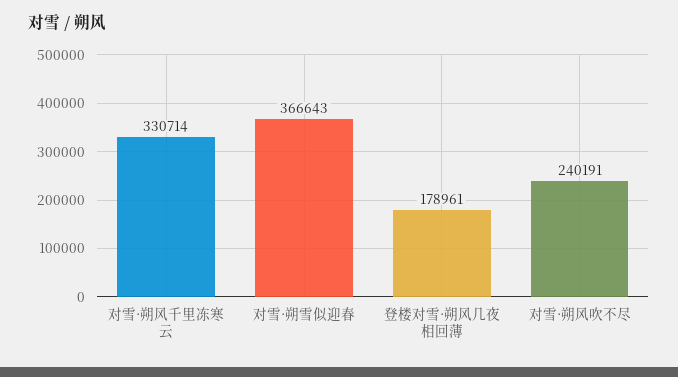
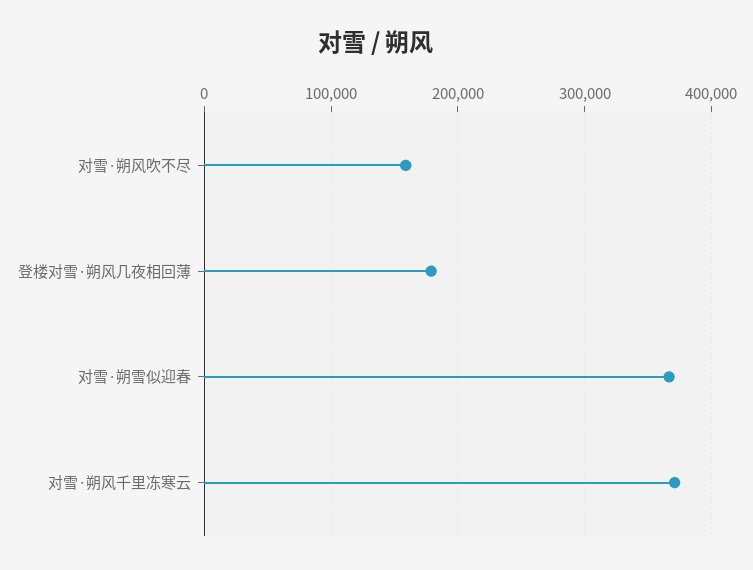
  {
-   "对雪·朔风千里冻寒云": 330714,
+   "对雪·朔风千里冻寒云": 370000,
    "对雪·朔雪似迎春": 366643,
    "登楼对雪·朔风几夜相回薄": 178961,
-   "对雪·朔风吹不尽": 240191
+   "对雪·朔风吹不尽": 160000
  }

